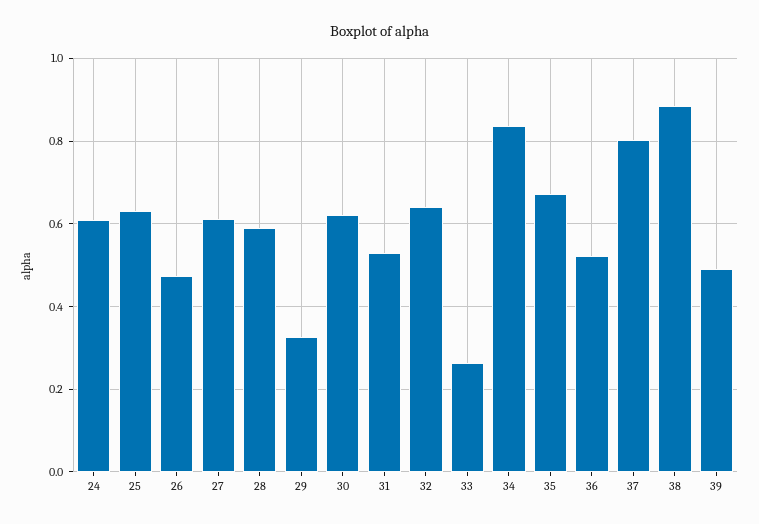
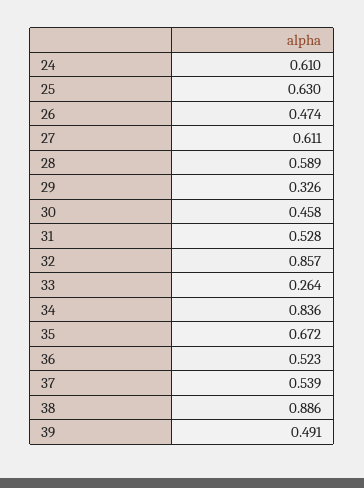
  {
    "24": 0.61,
    "25": 0.63,
    "26": 0.474,
    "27": 0.611,
    "28": 0.589,
    "29": 0.326,
-   "30": 0.62,
+   "30": 0.458,
    "31": 0.528,
-   "32": 0.64,
+   "32": 0.857,
    "33": 0.264,
    "34": 0.836,
    "35": 0.672,
    "36": 0.523,
-   "37": 0.8,
+   "37": 0.539,
    "38": 0.886,
    "39": 0.491
  }

